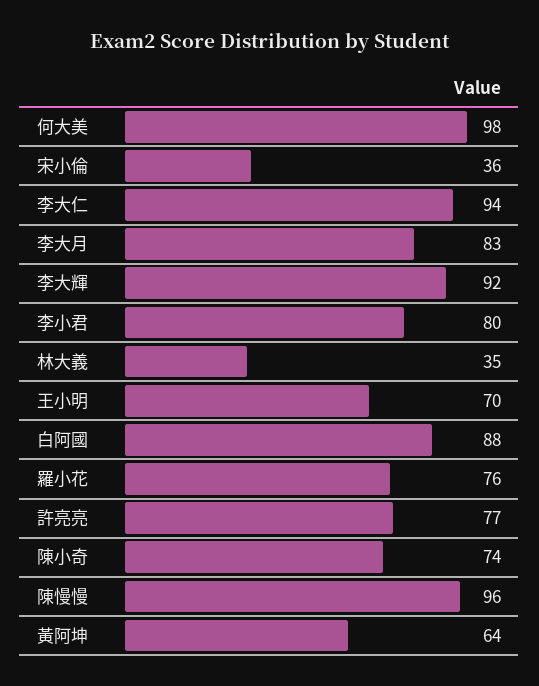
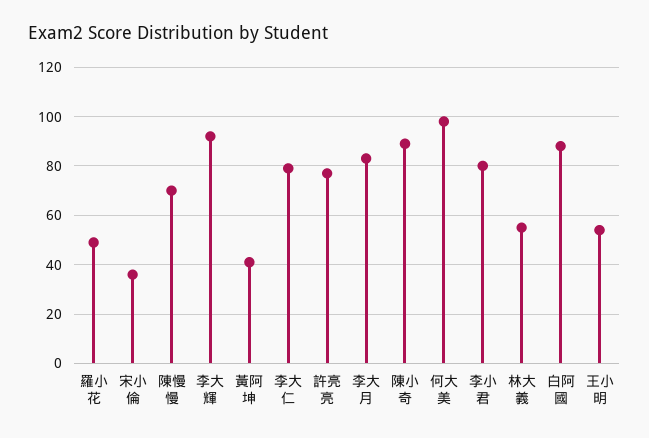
  {
    "何大美": 98,
    "宋小倫": 36,
-   "李大仁": 94,
+   "李大仁": 80,
    "李大月": 83,
    "李大輝": 92,
    "李小君": 80,
-   "林大義": 35,
+   "林大義": 55,
-   "王小明": 70,
+   "王小明": 55,
    "白阿國": 88,
-   "羅小花": 76,
+   "羅小花": 50,
    "許亮亮": 77,
-   "陳小奇": 74,
+   "陳小奇": 90,
-   "陳慢慢": 96,
+   "陳慢慢": 70,
-   "黃阿坤": 64
+   "黃阿坤": 40
  }

